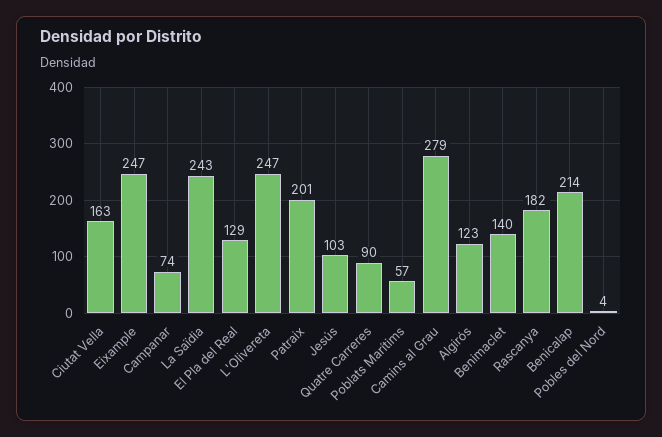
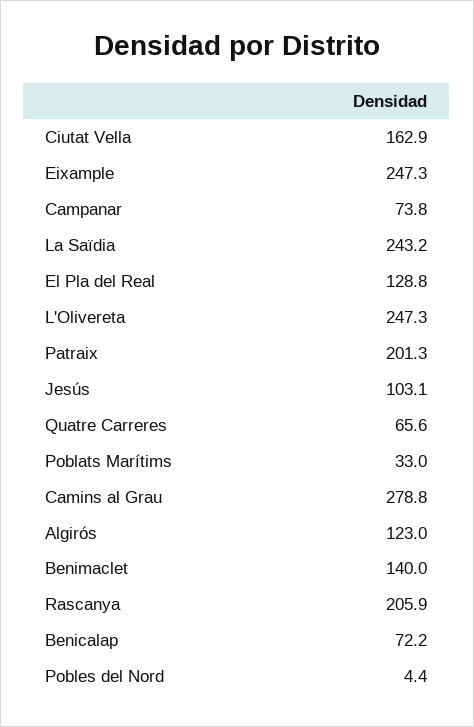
  {
    "Ciutat Vella": 162.9,
    "Eixample": 247.3,
    "Campanar": 73.8,
    "La Saïdia": 243.2,
    "El Pla del Real": 128.8,
    "L'Olivereta": 247.3,
    "Patraix": 201.3,
    "Jesús": 103.1,
-   "Quatre Carreres": 90,
+   "Quatre Carreres": 65.6,
-   "Poblats Marítims": 57,
+   "Poblats Marítims": 33,
    "Camins al Grau": 278.8,
    "Algirós": 123,
    "Benimaclet": 140,
-   "Rascanya": 182,
+   "Rascanya": 205.9,
-   "Benicalap": 214,
+   "Benicalap": 72.2,
    "Pobles del Nord": 4.4
  }

